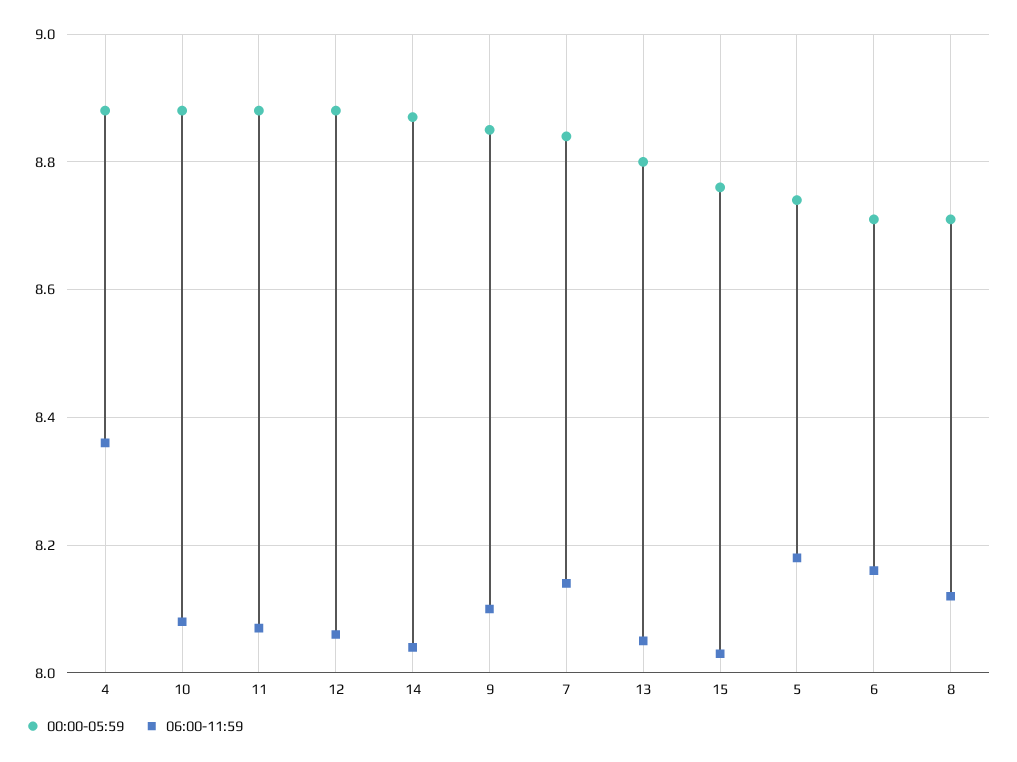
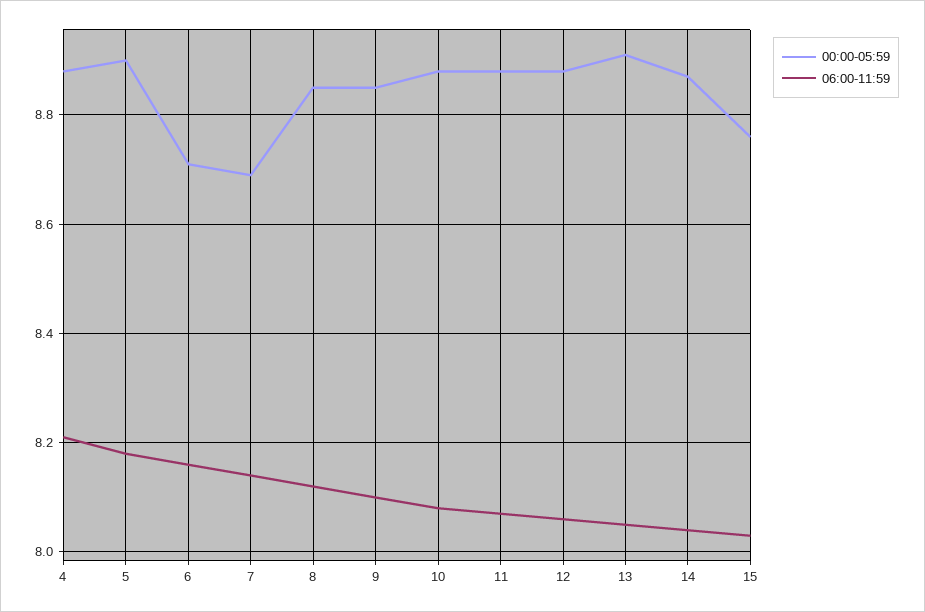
  {
    "00:00-05:59": {
      "4": 8.9,
      "10": 8.9,
      "11": 8.9,
      "12": 8.9,
      "14": 8.85,
      "9": 8.85,
-     "7": 8.85,
+     "7": 8.7,
-     "13": 8.8,
+     "13": 8.9,
      "15": 8.75,
-     "5": 8.75,
+     "5": 8.9,
      "6": 8.7,
-     "8": 8.7
+     "8": 8.85
    },
    "06:00-11:59": {
-     "4": 8.35,
+     "4": 8.2,
      "10": 8.1,
      "11": 8.05,
      "12": 8.05,
      "14": 8.05,
      "9": 8.1,
      "7": 8.15,
      "13": 8.05,
      "15": 8.05,
      "5": 8.2,
      "6": 8.15,
      "8": 8.1
    }
  }

